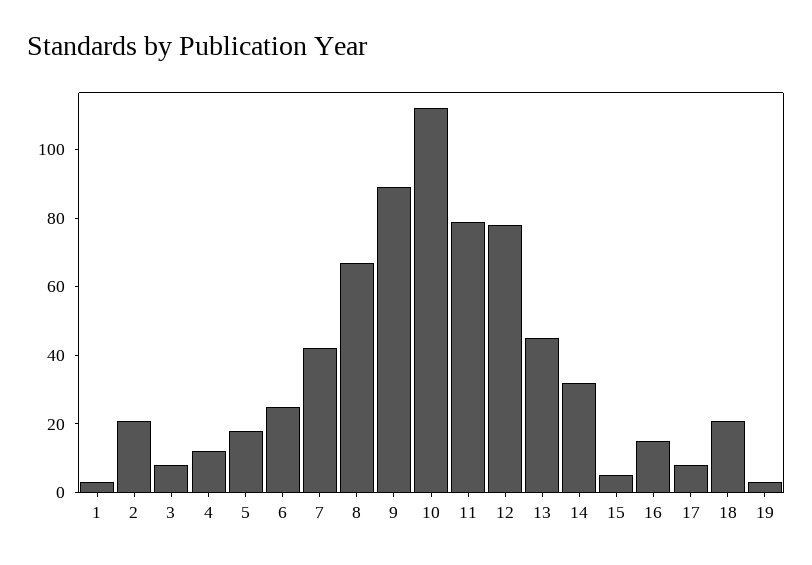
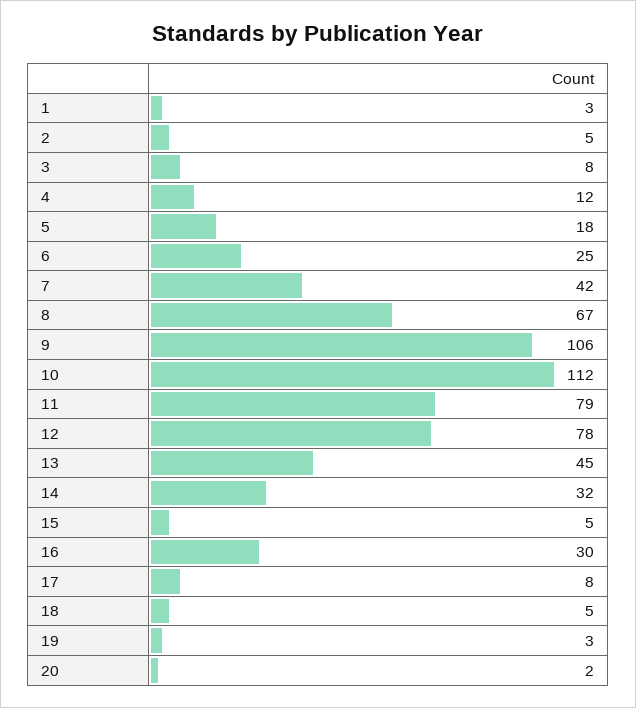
  {
    "1": 3,
-   "2": 20,
+   "2": 5,
    "3": 8,
    "4": 12,
    "5": 18,
    "6": 25,
    "7": 42,
    "8": 67,
-   "9": 90,
+   "9": 106,
    "10": 112,
    "11": 79,
    "12": 78,
    "13": 45,
    "14": 32,
    "15": 5,
-   "16": 15,
+   "16": 30,
    "17": 8,
-   "18": 20,
+   "18": 5,
-   "19": 3
+   "19": 3,
+   "20": 2
  }

